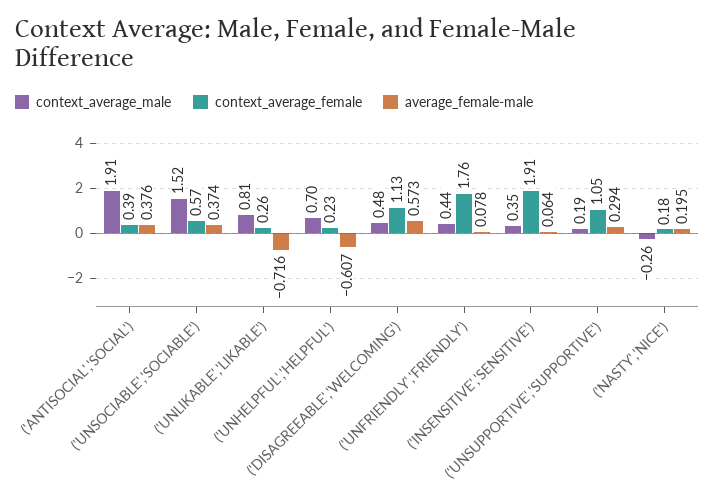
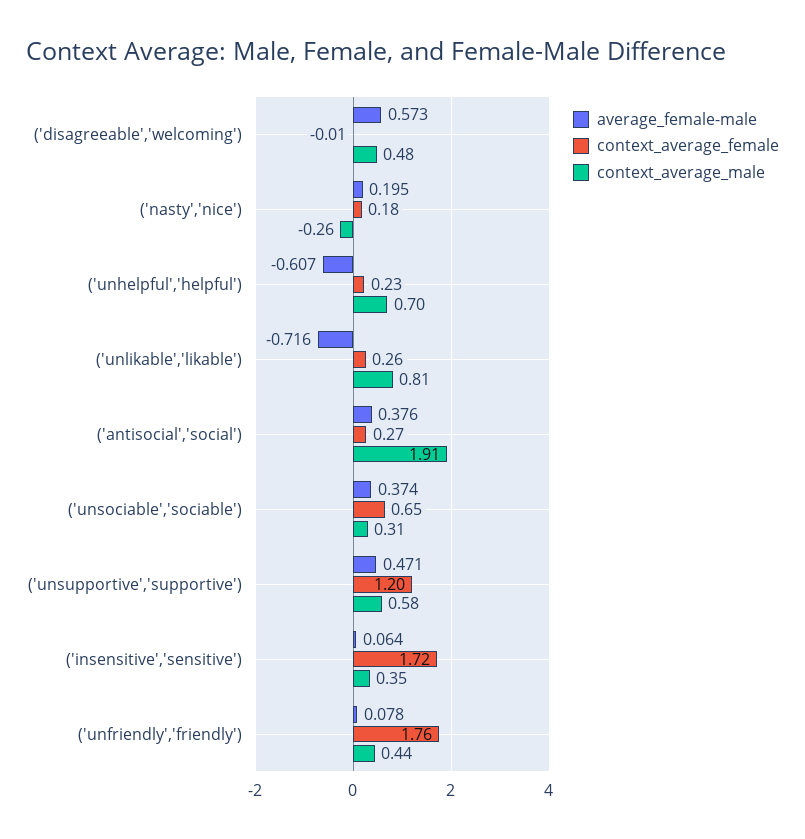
  {
    "context_average_male": {
      "('ANTISOCIAL','SOCIAL')": 1.91,
-     "('UNSOCIABLE','SOCIABLE')": 1.52,
+     "('UNSOCIABLE','SOCIABLE')": 0.31,
      "('UNLIKABLE','LIKABLE')": 0.81,
      "('UNHELPFUL','HELPFUL')": 0.7,
      "('DISAGREEABLE','WELCOMING')": 0.48,
      "('UNFRIENDLY','FRIENDLY')": 0.44,
      "('INSENSITIVE','SENSITIVE')": 0.35,
-     "('UNSUPPORTIVE','SUPPORTIVE')": 0.19,
+     "('UNSUPPORTIVE','SUPPORTIVE')": 0.58,
      "('NASTY','NICE')": -0.26
    },
    "context_average_female": {
-     "('ANTISOCIAL','SOCIAL')": 0.39,
+     "('ANTISOCIAL','SOCIAL')": 0.27,
-     "('UNSOCIABLE','SOCIABLE')": 0.57,
+     "('UNSOCIABLE','SOCIABLE')": 0.65,
      "('UNLIKABLE','LIKABLE')": 0.26,
      "('UNHELPFUL','HELPFUL')": 0.23,
-     "('DISAGREEABLE','WELCOMING')": 1.13,
+     "('DISAGREEABLE','WELCOMING')": -0.01,
      "('UNFRIENDLY','FRIENDLY')": 1.76,
-     "('INSENSITIVE','SENSITIVE')": 1.91,
+     "('INSENSITIVE','SENSITIVE')": 1.72,
-     "('UNSUPPORTIVE','SUPPORTIVE')": 1.05,
+     "('UNSUPPORTIVE','SUPPORTIVE')": 1.2,
      "('NASTY','NICE')": 0.18
    },
    "average_female-male": {
      "('ANTISOCIAL','SOCIAL')": 0.376,
      "('UNSOCIABLE','SOCIABLE')": 0.374,
      "('UNLIKABLE','LIKABLE')": -0.716,
      "('UNHELPFUL','HELPFUL')": -0.607,
      "('DISAGREEABLE','WELCOMING')": 0.573,
      "('UNFRIENDLY','FRIENDLY')": 0.078,
      "('INSENSITIVE','SENSITIVE')": 0.064,
-     "('UNSUPPORTIVE','SUPPORTIVE')": 0.294,
+     "('UNSUPPORTIVE','SUPPORTIVE')": 0.471,
      "('NASTY','NICE')": 0.195
    }
  }

